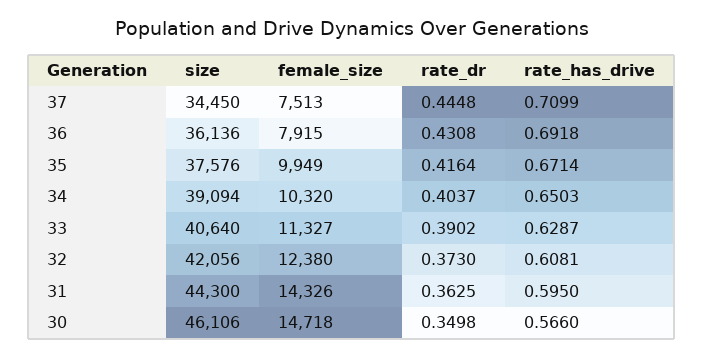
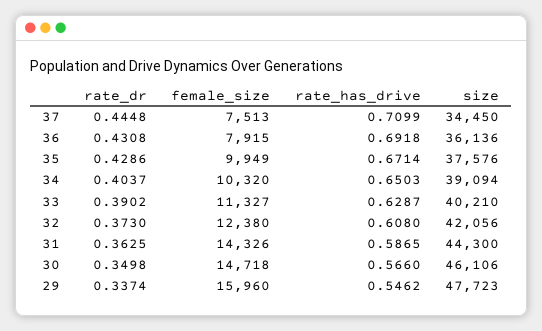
  {
    "size": {
      "37": 34450,
      "36": 36136,
      "35": 37576,
      "34": 39094,
-     "33": 40640,
+     "33": 40210,
      "32": 42056,
      "31": 44300,
-     "30": 46106
+     "30": 46106,
+     "29": 47723
    },
    "female_size": {
      "37": 7513,
      "36": 7915,
      "35": 9949,
      "34": 10320,
      "33": 11327,
      "32": 12380,
      "31": 14326,
-     "30": 14718
+     "30": 14718,
+     "29": 15960
    },
    "rate_dr": {
      "37": 0.4448,
      "36": 0.4308,
-     "35": 0.4164,
+     "35": 0.4286,
      "34": 0.4037,
      "33": 0.3902,
      "32": 0.373,
      "31": 0.3625,
-     "30": 0.3498
+     "30": 0.3498,
+     "29": 0.3374
    },
    "rate_has_drive": {
      "37": 0.7099,
      "36": 0.6918,
      "35": 0.6714,
      "34": 0.6503,
      "33": 0.6287,
-     "32": 0.6081,
+     "32": 0.608,
-     "31": 0.595,
+     "31": 0.5865,
-     "30": 0.566
+     "30": 0.566,
+     "29": 0.5462
    }
  }

